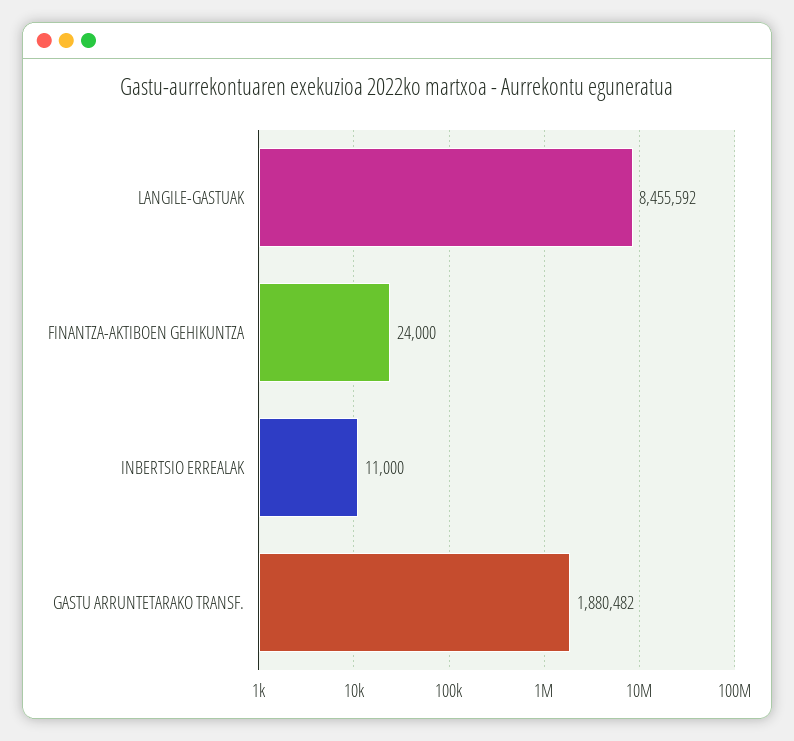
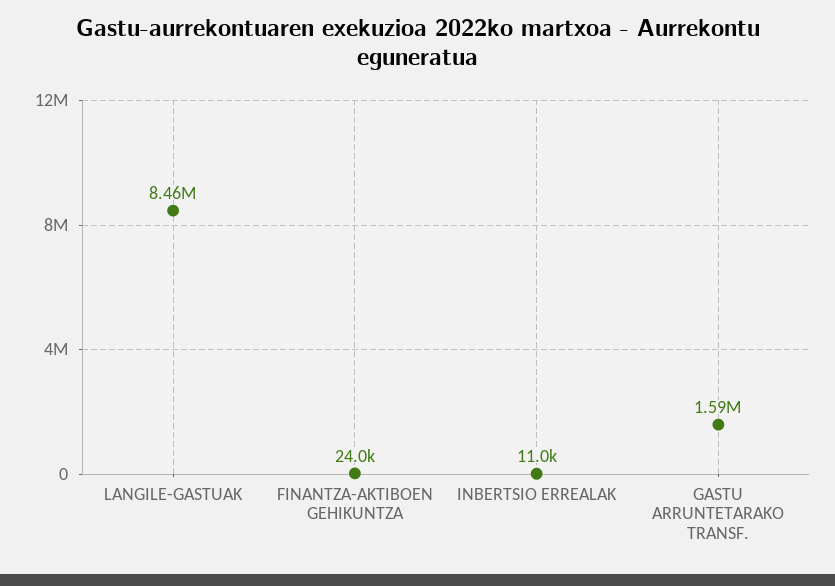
  {
    "LANGILE-GASTUAK": 8455592,
    "FINANTZA-AKTIBOEN GEHIKUNTZA": 24000,
    "INBERTSIO ERREALAK": 11000,
-   "GASTU ARRUNTETARAKO TRANSF.": 1880482
+   "GASTU ARRUNTETARAKO TRANSF.": 1590000
  }

